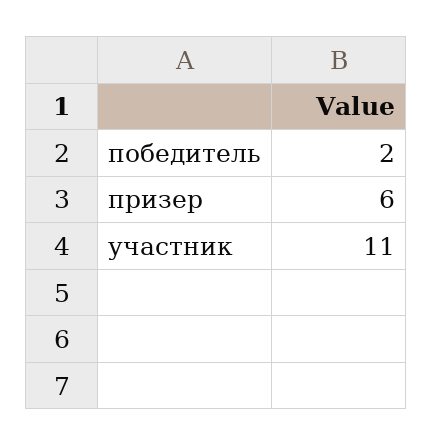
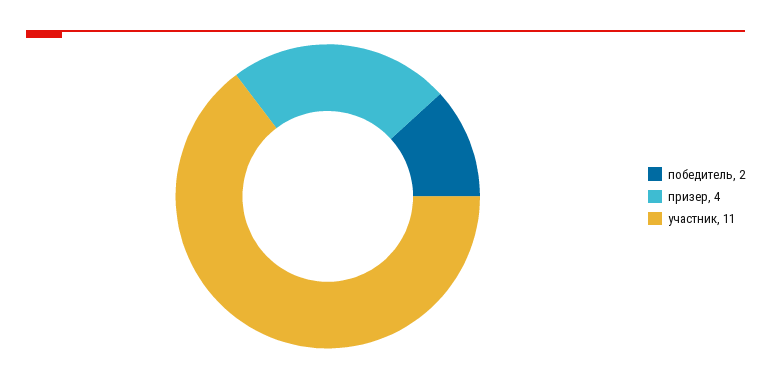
  {
    "победитель": 2,
-   "призер": 6,
+   "призер": 4,
    "участник": 11
  }

